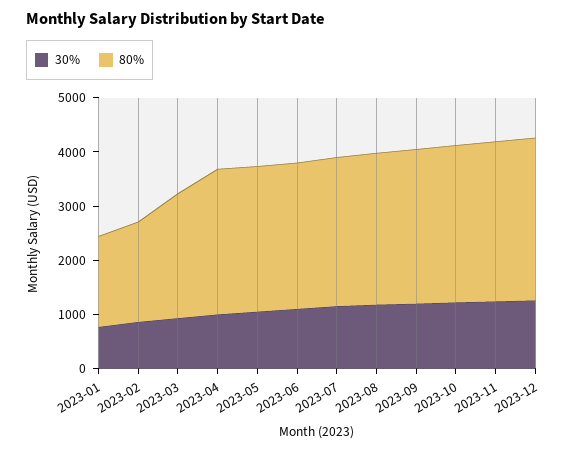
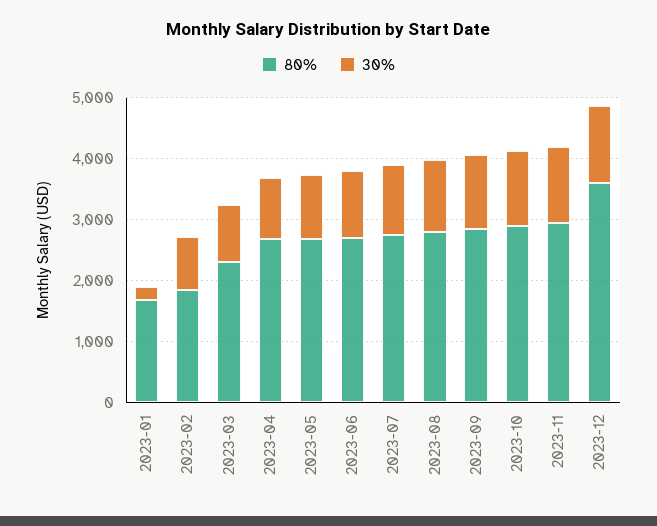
  {
    "30%": {
-     "2023-01": 800,
+     "2023-01": 200,
      "2023-02": 800,
      "2023-03": 1000,
      "2023-04": 1000,
      "2023-05": 1000,
      "2023-06": 1200,
      "2023-07": 1200,
      "2023-08": 1200,
      "2023-09": 1200,
      "2023-10": 1200,
      "2023-11": 1200,
      "2023-12": 1200
    },
    "80%": {
      "2023-01": 1600,
      "2023-02": 1800,
      "2023-03": 2400,
      "2023-04": 2600,
      "2023-05": 2600,
      "2023-06": 2800,
      "2023-07": 2800,
      "2023-08": 2800,
      "2023-09": 2800,
      "2023-10": 3000,
      "2023-11": 3000,
-     "2023-12": 3000
+     "2023-12": 3600
    }
  }

